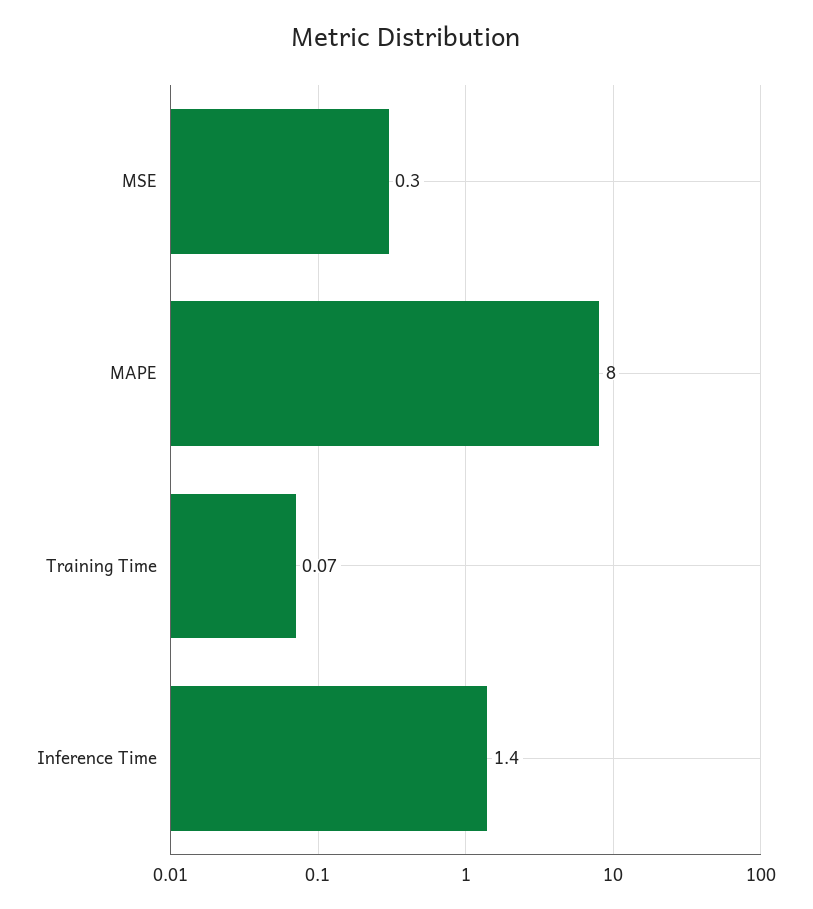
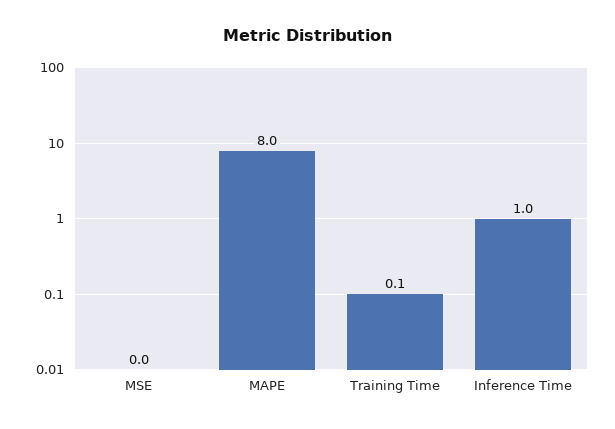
  {
-   "MSE": 0.3,
+   "MSE": 0,
    "MAPE": 8,
    "Training Time": 0.07,
-   "Inference Time": 1.4
+   "Inference Time": 1
  }

